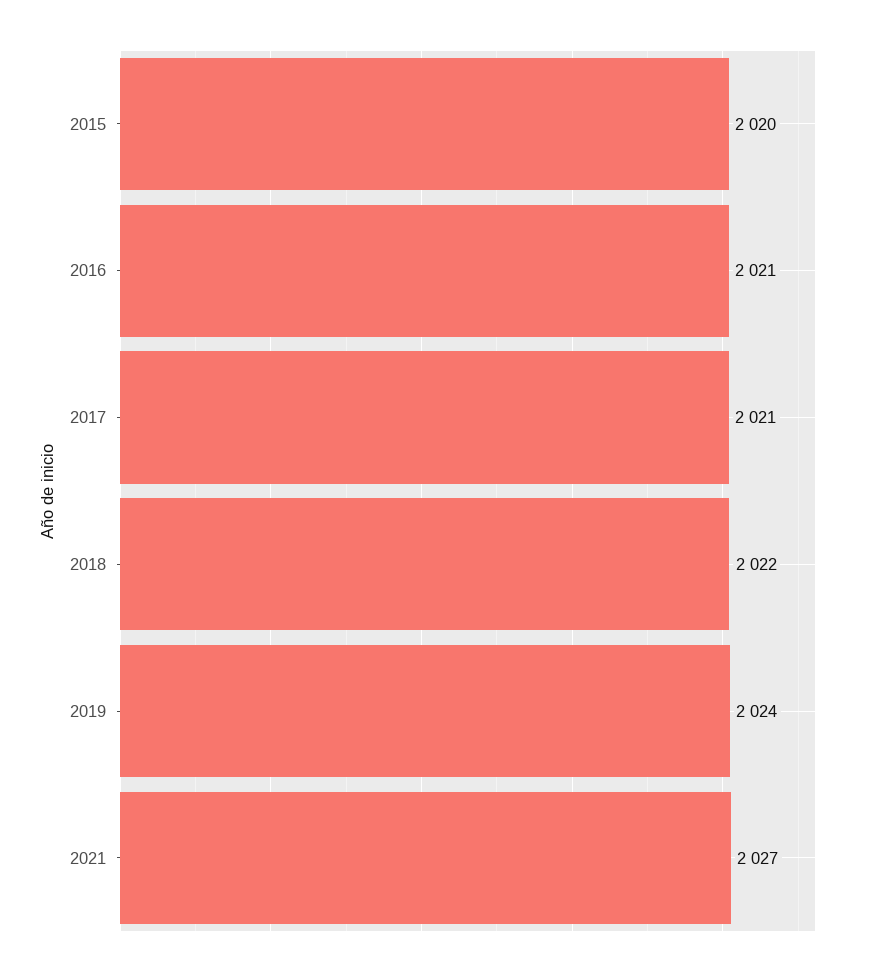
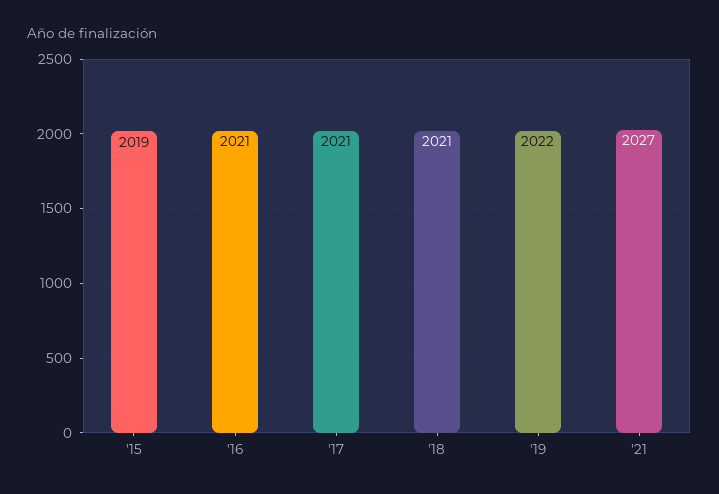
  {
-   "2015": 2020,
+   "2015": 2019,
    "2016": 2021,
    "2017": 2021,
-   "2018": 2022,
+   "2018": 2021,
-   "2019": 2024,
+   "2019": 2022,
    "2021": 2027
  }

